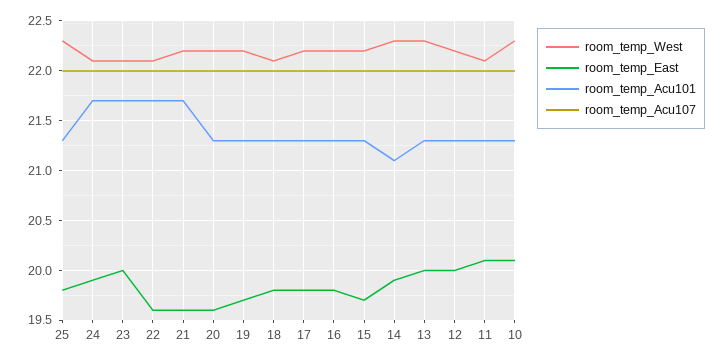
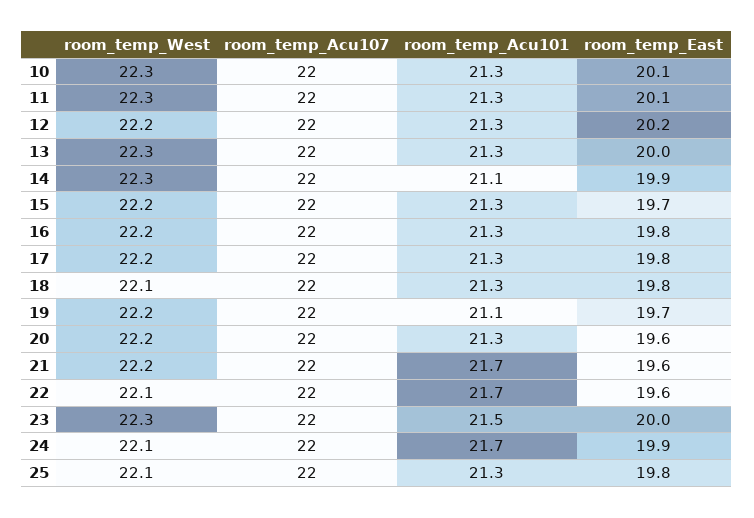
  {
    "room_temp_West": {
-     "25": 22.3,
+     "25": 22.1,
      "24": 22.1,
-     "23": 22.1,
+     "23": 22.3,
      "22": 22.1,
      "21": 22.2,
      "20": 22.2,
      "19": 22.2,
      "18": 22.1,
      "17": 22.2,
      "16": 22.2,
      "15": 22.2,
      "14": 22.3,
      "13": 22.3,
      "12": 22.2,
-     "11": 22.1,
+     "11": 22.3,
      "10": 22.3
    },
    "room_temp_East": {
      "25": 19.8,
      "24": 19.9,
      "23": 20,
      "22": 19.6,
      "21": 19.6,
      "20": 19.6,
      "19": 19.7,
      "18": 19.8,
      "17": 19.8,
      "16": 19.8,
      "15": 19.7,
      "14": 19.9,
      "13": 20,
-     "12": 20,
+     "12": 20.2,
      "11": 20.1,
      "10": 20.1
    },
    "room_temp_Acu101": {
      "25": 21.3,
      "24": 21.7,
-     "23": 21.7,
+     "23": 21.5,
      "22": 21.7,
      "21": 21.7,
      "20": 21.3,
-     "19": 21.3,
+     "19": 21.1,
      "18": 21.3,
      "17": 21.3,
      "16": 21.3,
      "15": 21.3,
      "14": 21.1,
      "13": 21.3,
      "12": 21.3,
      "11": 21.3,
      "10": 21.3
    },
    "room_temp_Acu107": {
      "25": 22,
      "24": 22,
      "23": 22,
      "22": 22,
      "21": 22,
      "20": 22,
      "19": 22,
      "18": 22,
      "17": 22,
      "16": 22,
      "15": 22,
      "14": 22,
      "13": 22,
      "12": 22,
      "11": 22,
      "10": 22
    }
  }

